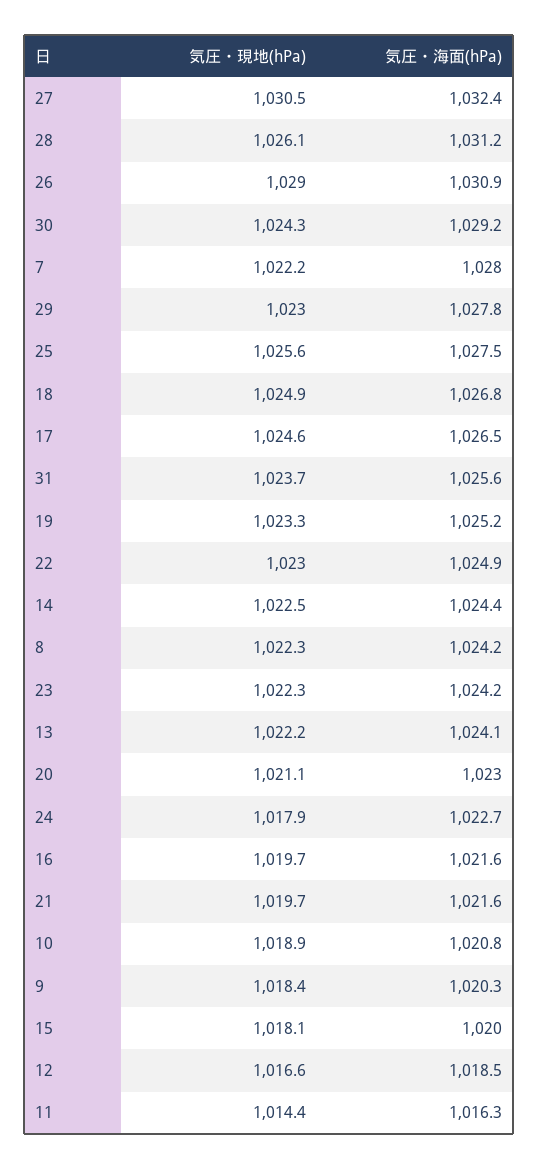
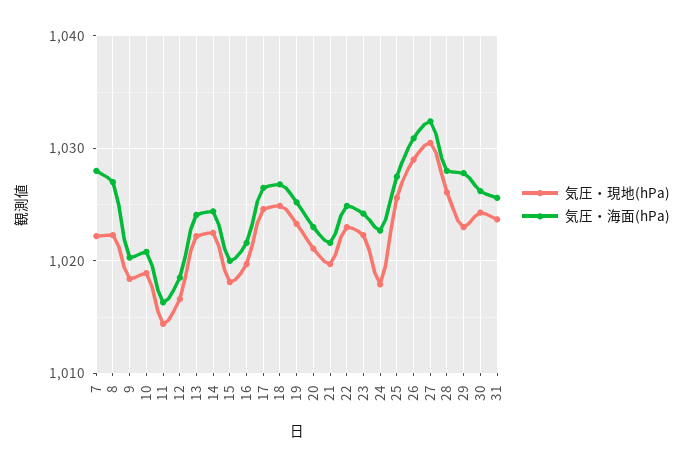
  {
    "気圧・現地(hPa)": {
      "27": 1030.5,
      "28": 1026.1,
      "26": 1029,
      "30": 1024.3,
      "7": 1022.2,
      "29": 1023,
      "25": 1025.6,
      "18": 1024.9,
      "17": 1024.6,
      "31": 1023.7,
      "19": 1023.3,
      "22": 1023,
      "14": 1022.5,
      "8": 1022.3,
      "23": 1022.3,
      "13": 1022.2,
      "20": 1021.1,
      "24": 1017.9,
      "16": 1019.7,
      "21": 1019.7,
      "10": 1018.9,
      "9": 1018.4,
      "15": 1018.1,
      "12": 1016.6,
      "11": 1014.4
    },
    "気圧・海面(hPa)": {
      "27": 1032.4,
-     "28": 1031.2,
+     "28": 1028,
      "26": 1030.9,
-     "30": 1029.2,
+     "30": 1026,
      "7": 1028,
      "29": 1027.8,
      "25": 1027.5,
      "18": 1026.8,
      "17": 1026.5,
      "31": 1025.6,
      "19": 1025.2,
      "22": 1024.9,
      "14": 1024.4,
-     "8": 1024.2,
+     "8": 1027,
      "23": 1024.2,
      "13": 1024.1,
      "20": 1023,
      "24": 1022.7,
      "16": 1021.6,
      "21": 1021.6,
      "10": 1020.8,
      "9": 1020.3,
      "15": 1020,
      "12": 1018.5,
      "11": 1016.3
    }
  }

